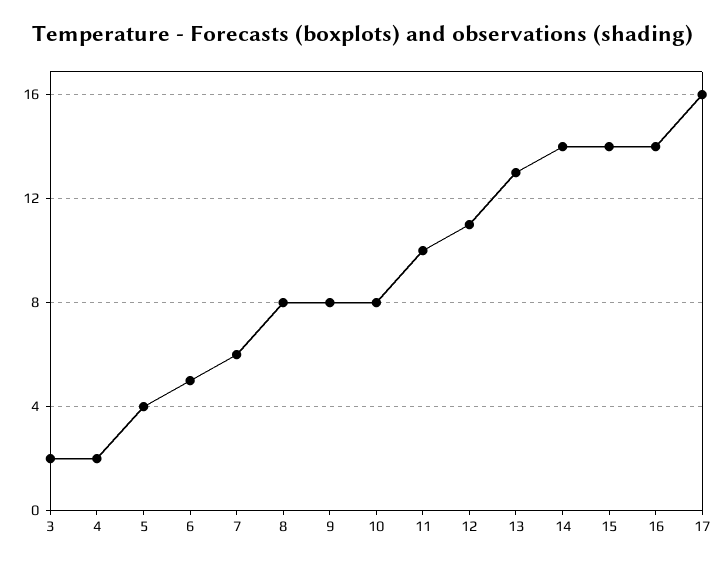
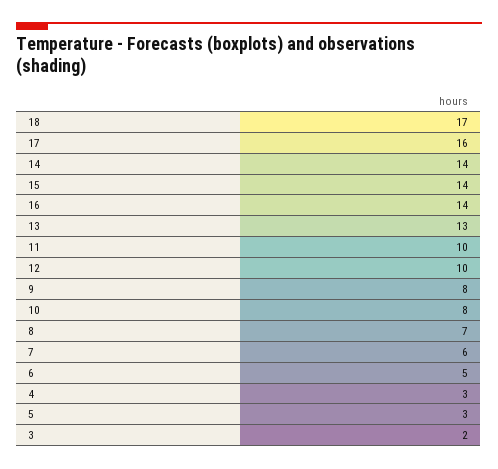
  {
    "3": 2,
-   "4": 2,
+   "4": 3,
-   "5": 4,
+   "5": 3,
    "6": 5,
    "7": 6,
-   "8": 8,
+   "8": 7,
    "9": 8,
    "10": 8,
    "11": 10,
-   "12": 11,
+   "12": 10,
    "13": 13,
    "14": 14,
    "15": 14,
    "16": 14,
-   "17": 16
+   "17": 16,
+   "18": 17
  }

